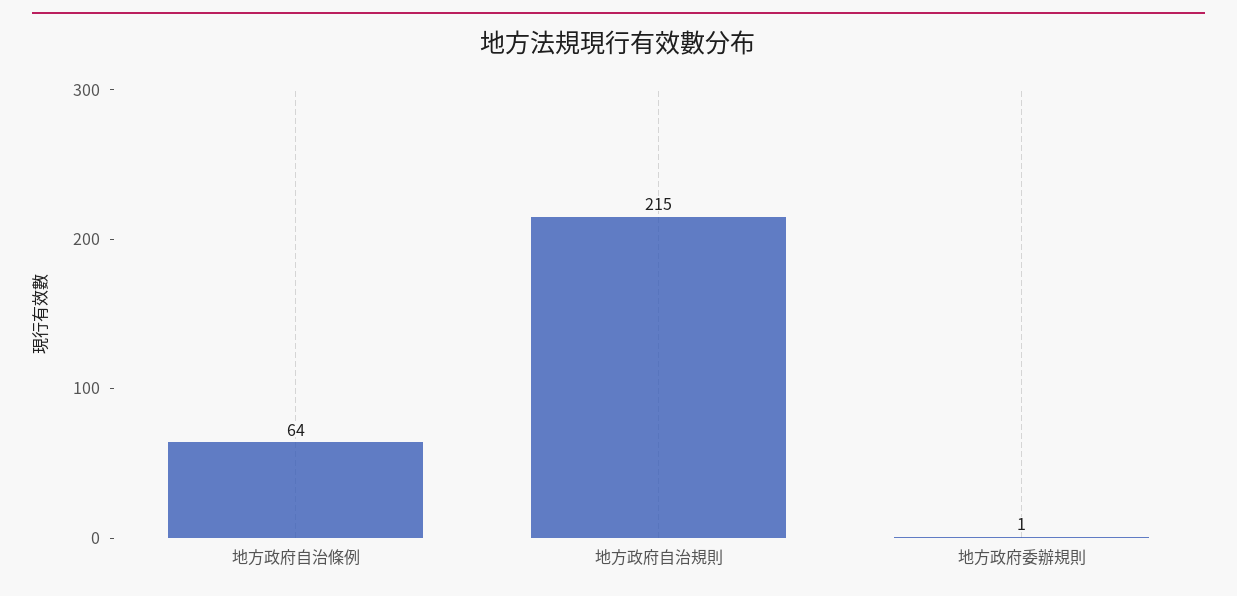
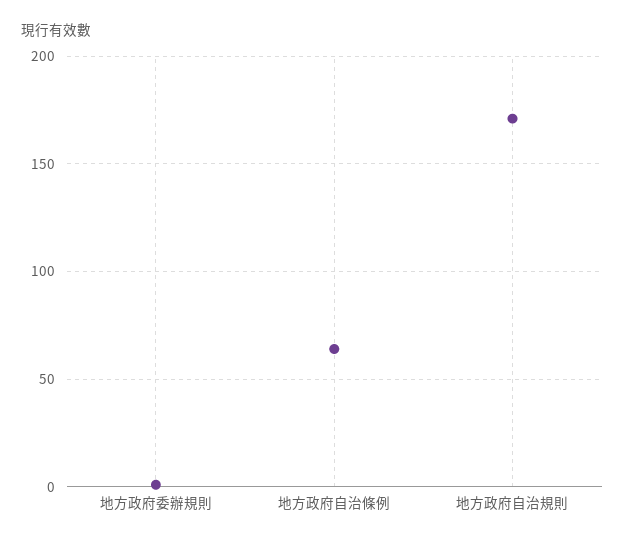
  {
    "地方政府自治條例": 64,
-   "地方政府自治規則": 215,
+   "地方政府自治規則": 170,
    "地方政府委辦規則": 1
  }

